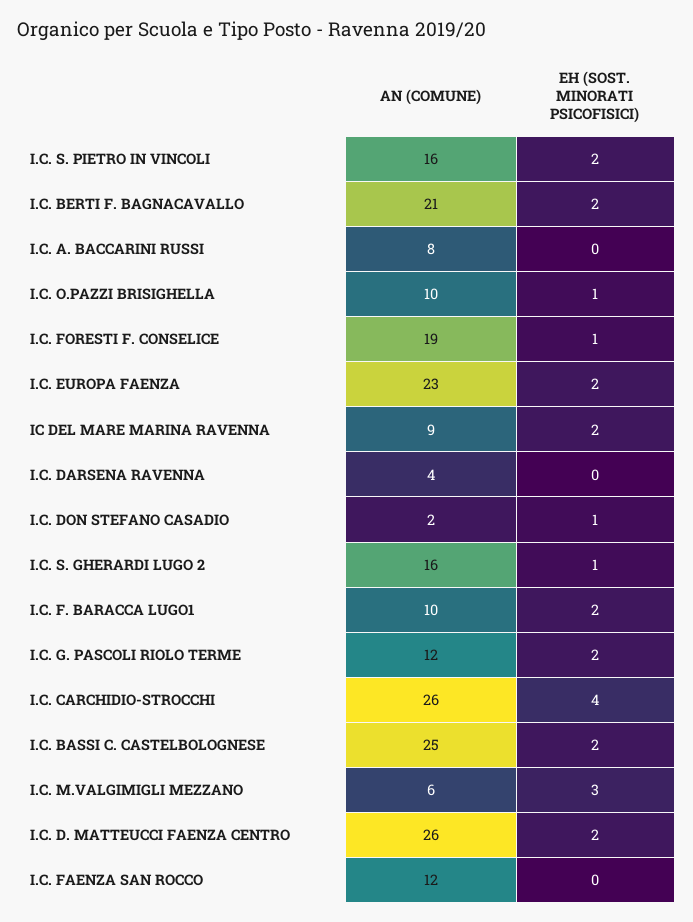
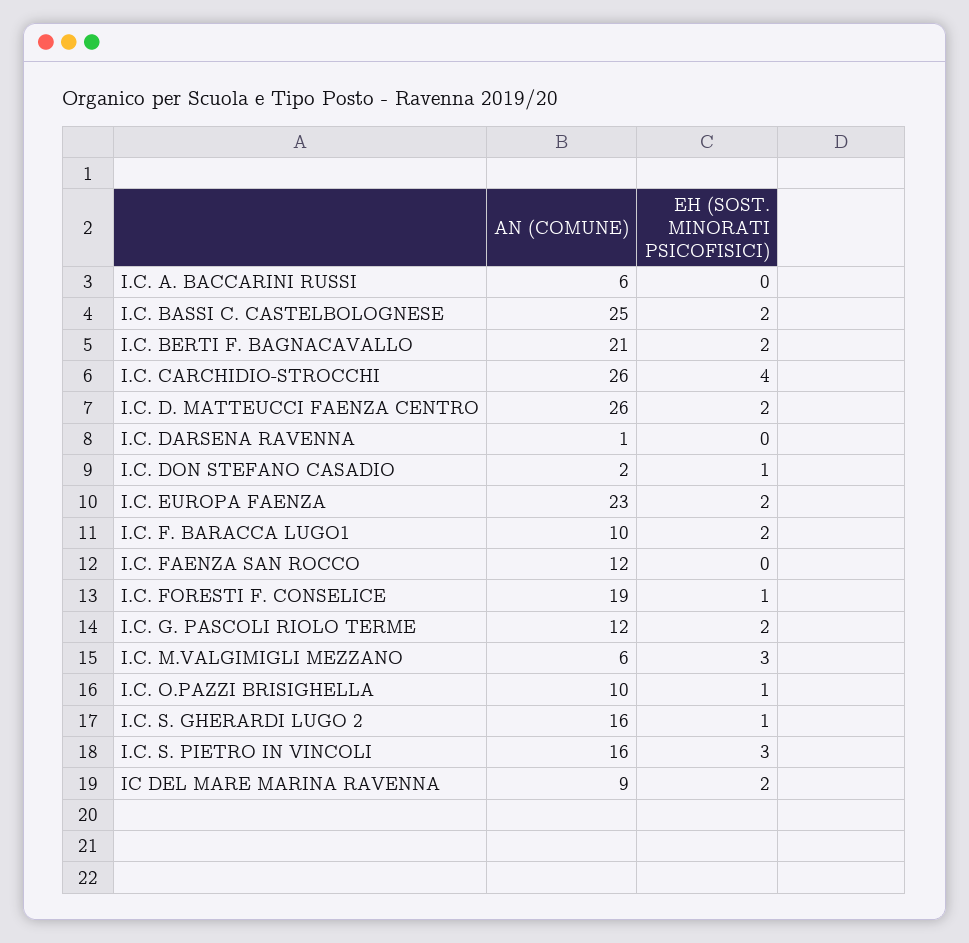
  {
    "AN (COMUNE)": {
      "I.C. S. PIETRO IN VINCOLI": 16,
      "I.C. BERTI F. BAGNACAVALLO": 21,
-     "I.C. A. BACCARINI RUSSI": 8,
+     "I.C. A. BACCARINI RUSSI": 6,
      "I.C. O.PAZZI BRISIGHELLA": 10,
      "I.C. FORESTI F. CONSELICE": 19,
      "I.C. EUROPA FAENZA": 23,
      "IC DEL MARE MARINA RAVENNA": 9,
-     "I.C. DARSENA RAVENNA": 4,
+     "I.C. DARSENA RAVENNA": 1,
      "I.C. DON STEFANO CASADIO": 2,
      "I.C. S. GHERARDI LUGO 2": 16,
      "I.C. F. BARACCA LUGO1": 10,
      "I.C. G. PASCOLI RIOLO TERME": 12,
      "I.C. CARCHIDIO-STROCCHI": 26,
      "I.C. BASSI C. CASTELBOLOGNESE": 25,
      "I.C. M.VALGIMIGLI MEZZANO": 6,
      "I.C. D. MATTEUCCI FAENZA CENTRO": 26,
      "I.C. FAENZA SAN ROCCO": 12
    },
    "EH (SOST. MINORATI PSICOFISICI)": {
-     "I.C. S. PIETRO IN VINCOLI": 2,
+     "I.C. S. PIETRO IN VINCOLI": 3,
      "I.C. BERTI F. BAGNACAVALLO": 2,
      "I.C. A. BACCARINI RUSSI": 0,
      "I.C. O.PAZZI BRISIGHELLA": 1,
      "I.C. FORESTI F. CONSELICE": 1,
      "I.C. EUROPA FAENZA": 2,
      "IC DEL MARE MARINA RAVENNA": 2,
      "I.C. DARSENA RAVENNA": 0,
      "I.C. DON STEFANO CASADIO": 1,
      "I.C. S. GHERARDI LUGO 2": 1,
      "I.C. F. BARACCA LUGO1": 2,
      "I.C. G. PASCOLI RIOLO TERME": 2,
      "I.C. CARCHIDIO-STROCCHI": 4,
      "I.C. BASSI C. CASTELBOLOGNESE": 2,
      "I.C. M.VALGIMIGLI MEZZANO": 3,
      "I.C. D. MATTEUCCI FAENZA CENTRO": 2,
      "I.C. FAENZA SAN ROCCO": 0
    }
  }

